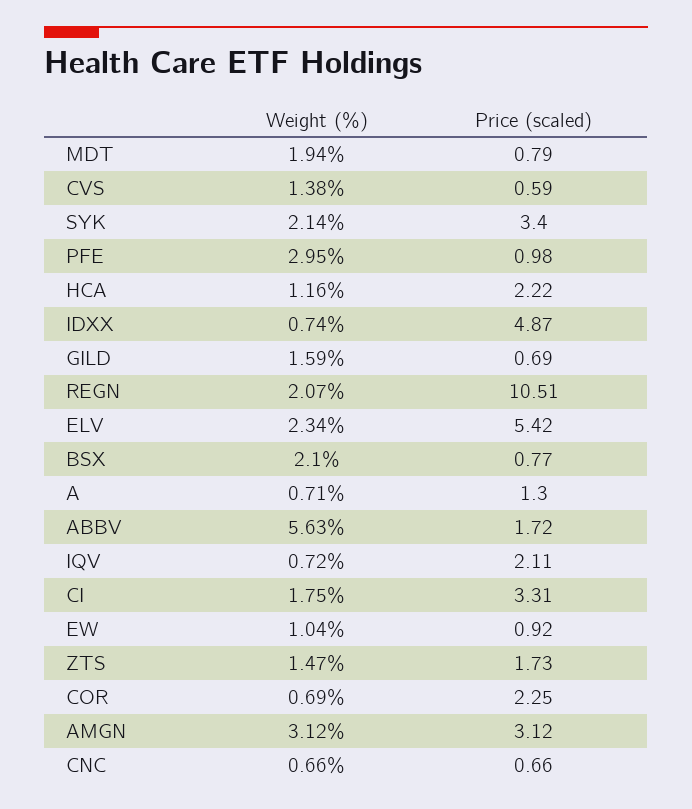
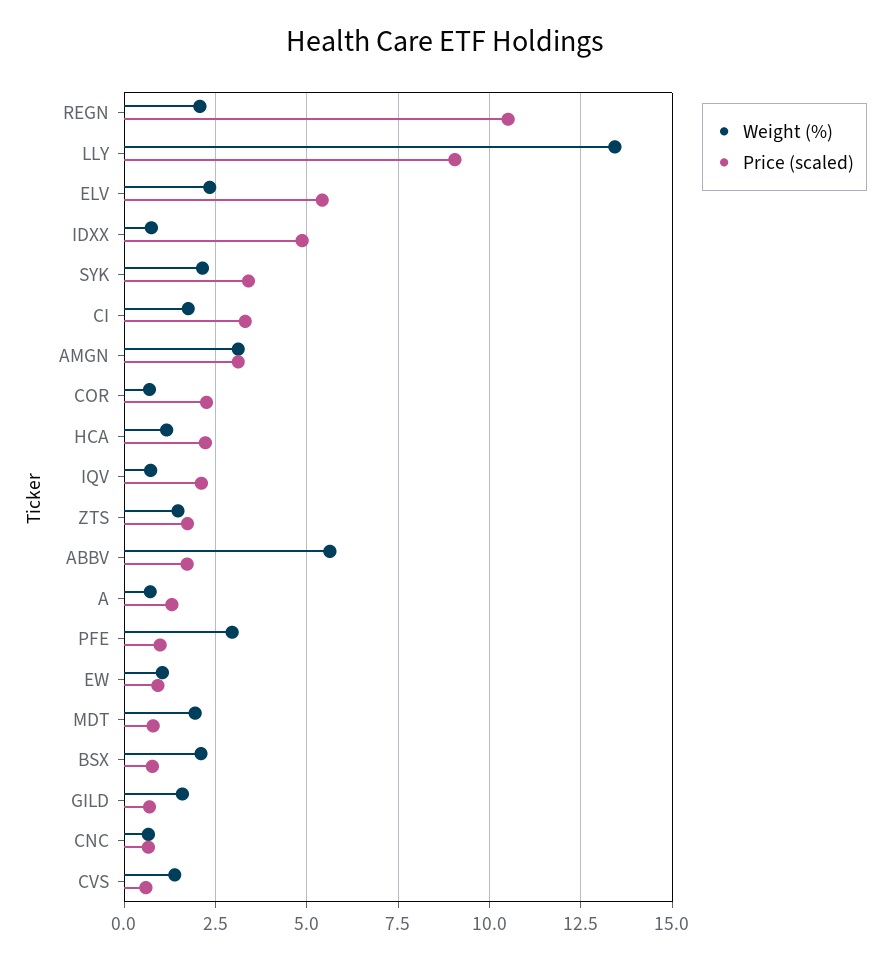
  {
    "Weight (%)": {
      "MDT": 1.94,
      "CVS": 1.38,
      "SYK": 2.14,
      "PFE": 2.95,
      "HCA": 1.16,
      "IDXX": 0.74,
      "GILD": 1.59,
      "REGN": 2.07,
      "ELV": 2.34,
      "BSX": 2.1,
      "A": 0.71,
      "ABBV": 5.63,
      "IQV": 0.72,
      "CI": 1.75,
      "EW": 1.04,
      "ZTS": 1.47,
      "COR": 0.69,
      "AMGN": 3.12,
-     "CNC": 0.66
+     "CNC": 0.66,
+     "LLY": 13.5
    },
    "Price (scaled)": {
      "MDT": 0.79,
      "CVS": 0.59,
      "SYK": 3.4,
      "PFE": 0.98,
      "HCA": 2.22,
      "IDXX": 4.87,
      "GILD": 0.69,
      "REGN": 10.51,
      "ELV": 5.42,
      "BSX": 0.77,
      "A": 1.3,
      "ABBV": 1.72,
      "IQV": 2.11,
      "CI": 3.31,
      "EW": 0.92,
      "ZTS": 1.73,
      "COR": 2.25,
      "AMGN": 3.12,
-     "CNC": 0.66
+     "CNC": 0.66,
+     "LLY": 9
    }
  }

